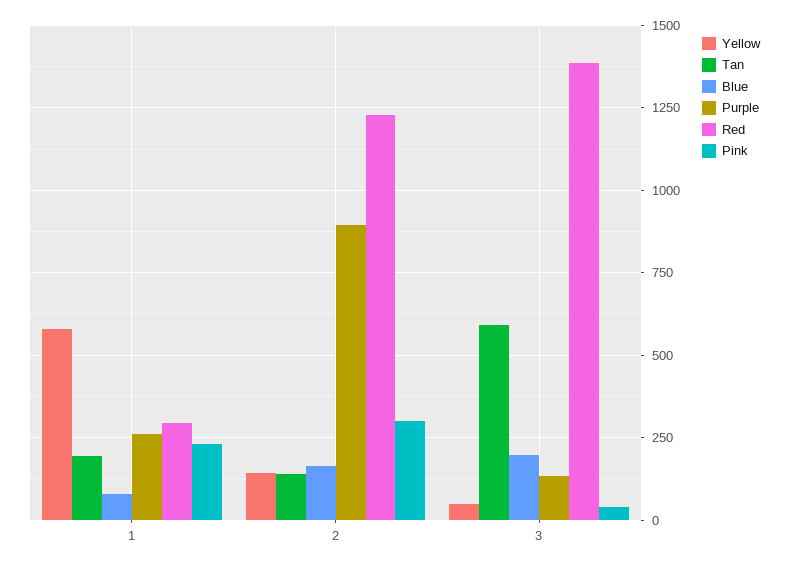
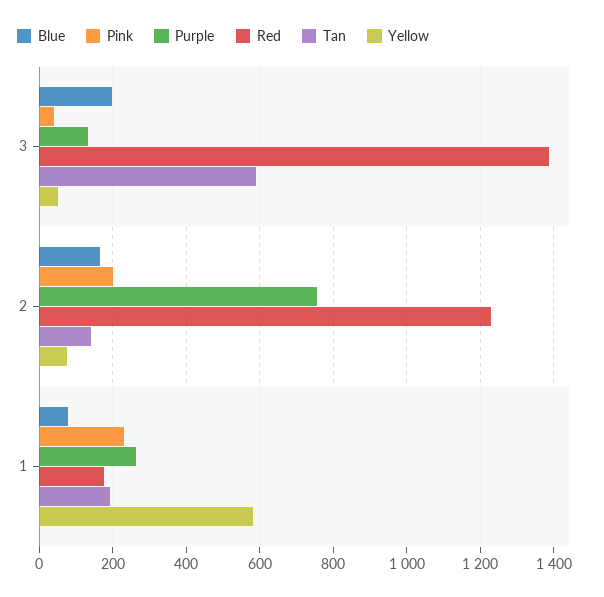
  {
    "Yellow": {
      "1": 580,
-     "2": 150,
+     "2": 80,
      "3": 60
    },
    "Tan": {
      "1": 200,
      "2": 140,
      "3": 600
    },
    "Blue": {
      "1": 80,
      "2": 160,
      "3": 200
    },
    "Purple": {
      "1": 260,
-     "2": 900,
+     "2": 760,
      "3": 140
    },
    "Red": {
-     "1": 300,
+     "1": 180,
      "2": 1220,
      "3": 1380
    },
    "Pink": {
      "1": 240,
-     "2": 300,
+     "2": 200,
      "3": 40
    }
  }

